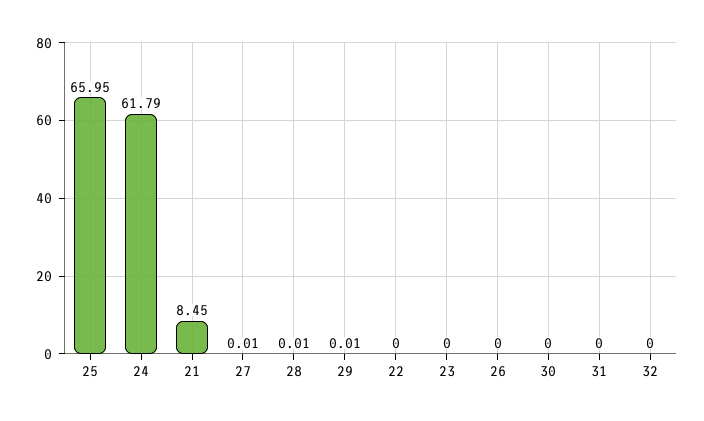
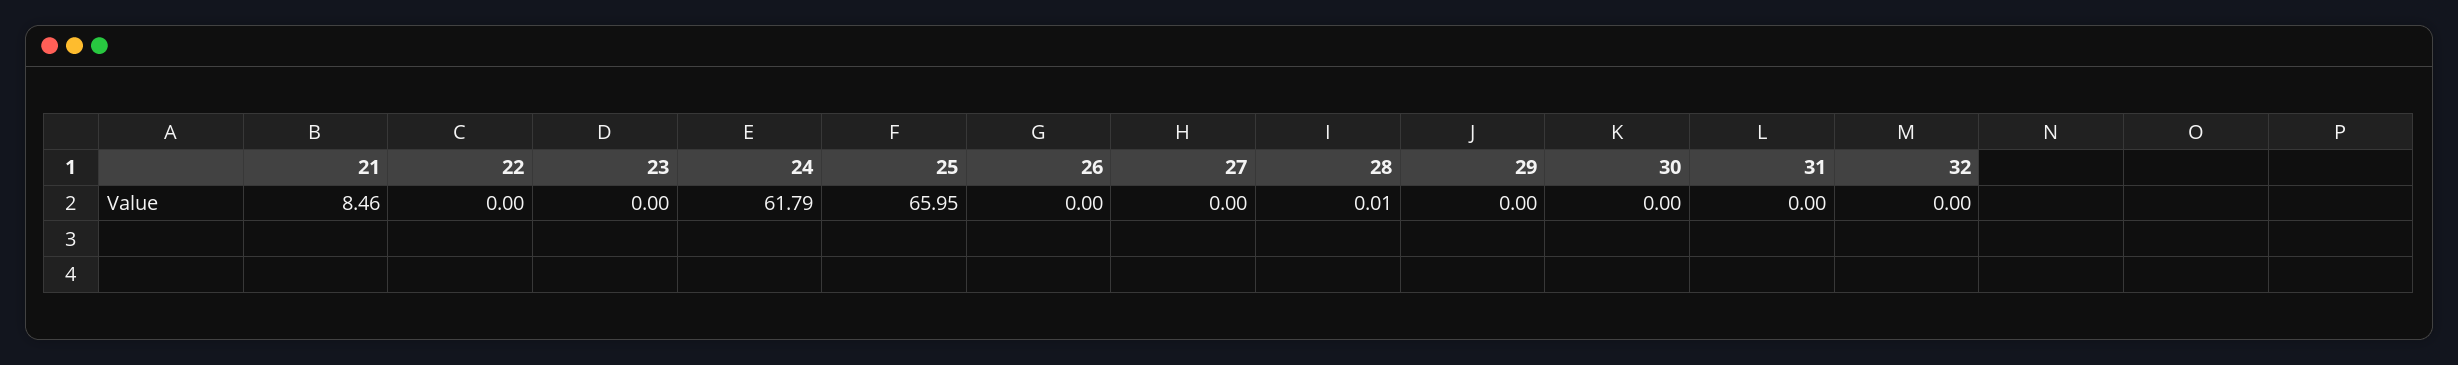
  {
    "25": 65.95,
    "24": 61.79,
-   "21": 8.45,
+   "21": 8.46,
-   "27": 0.01,
+   "27": 0,
    "28": 0.01,
-   "29": 0.01,
+   "29": 0,
    "22": 0,
    "23": 0,
    "26": 0,
    "30": 0,
    "31": 0,
    "32": 0
  }

